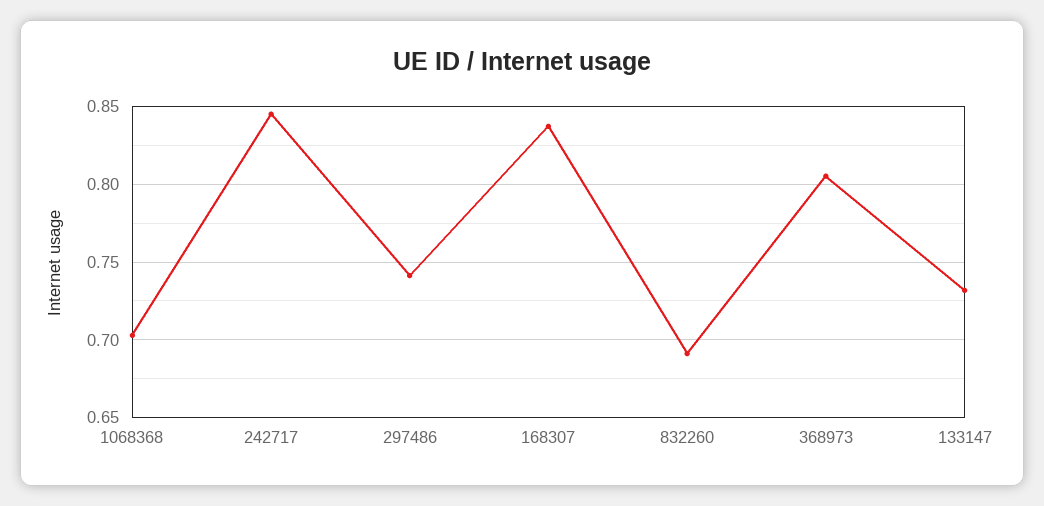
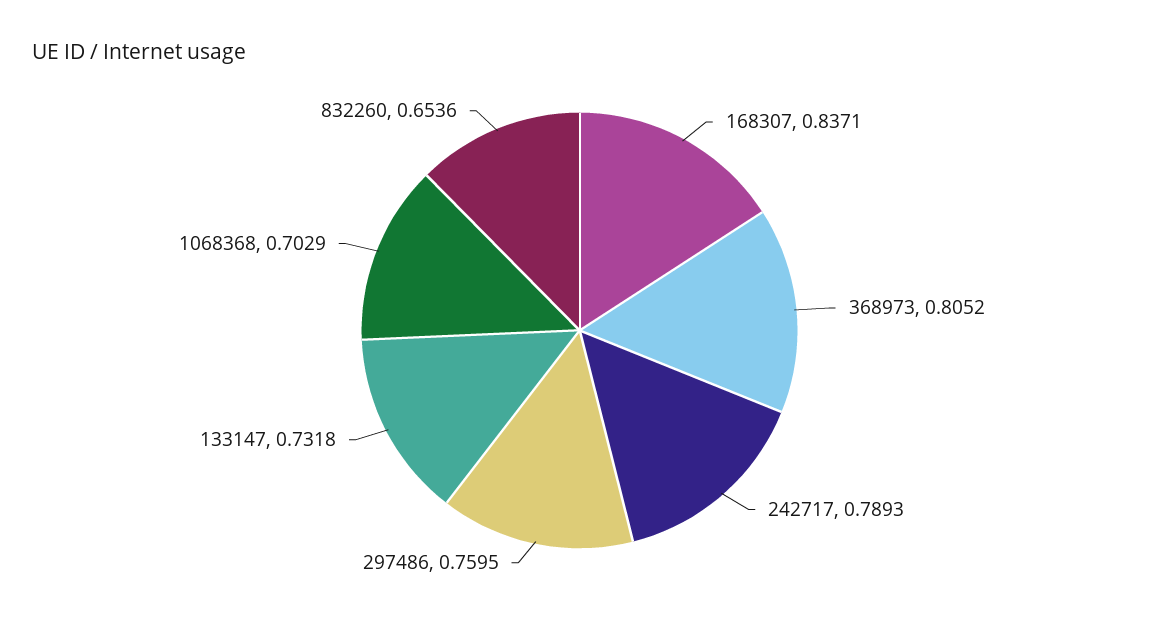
  {
    "1068368": 0.7029,
-   "242717": 0.845,
+   "242717": 0.7893,
-   "297486": 0.74,
+   "297486": 0.7595,
    "168307": 0.8371,
-   "832260": 0.69,
+   "832260": 0.6536,
    "368973": 0.8052,
    "133147": 0.7318
  }

